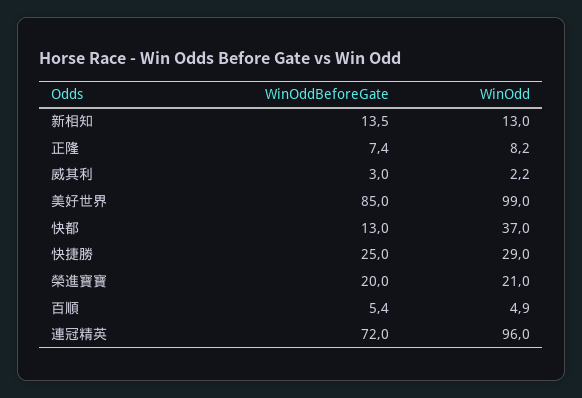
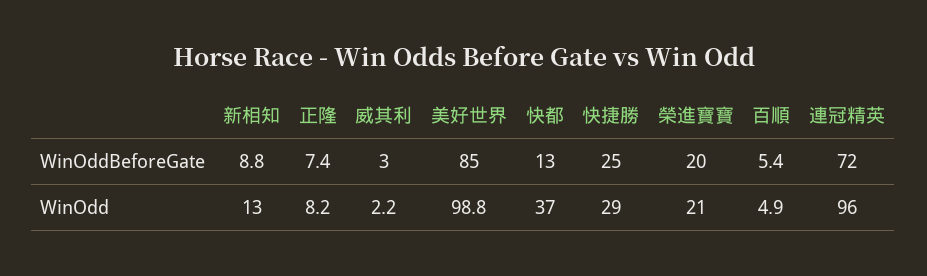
  {
    "WinOddBeforeGate": {
-     "新相知": 13.5,
+     "新相知": 8.8,
      "正隆": 7.4,
      "威其利": 3,
      "美好世界": 85,
      "快都": 13,
      "快捷勝": 25,
      "榮進寶寶": 20,
      "百順": 5.4,
      "連冠精英": 72
    },
    "WinOdd": {
      "新相知": 13,
      "正隆": 8.2,
      "威其利": 2.2,
-     "美好世界": 99,
+     "美好世界": 98.8,
      "快都": 37,
      "快捷勝": 29,
      "榮進寶寶": 21,
      "百順": 4.9,
      "連冠精英": 96
    }
  }

